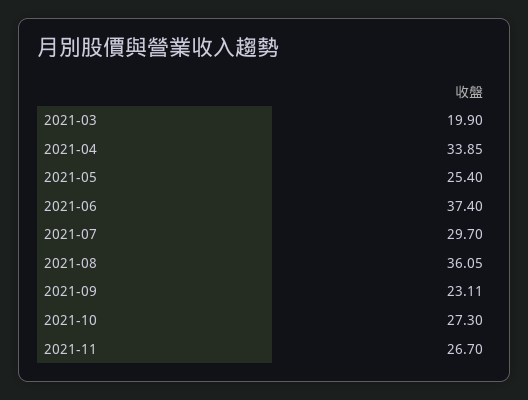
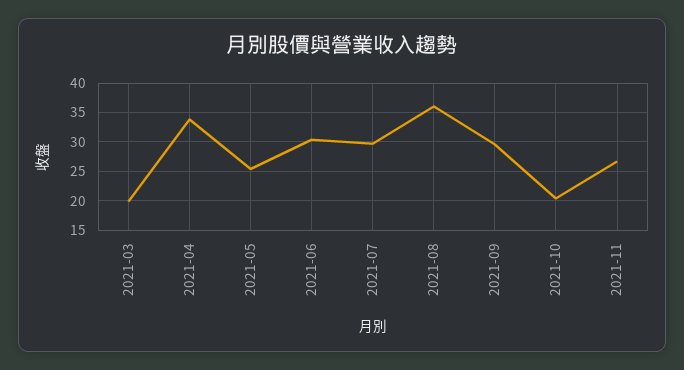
  {
    "2021-03": 19.9,
    "2021-04": 33.85,
    "2021-05": 25.4,
-   "2021-06": 37.4,
+   "2021-06": 30,
    "2021-07": 29.7,
    "2021-08": 36.05,
-   "2021-09": 23.11,
+   "2021-09": 30,
-   "2021-10": 27.3,
+   "2021-10": 20,
    "2021-11": 26.7
  }

